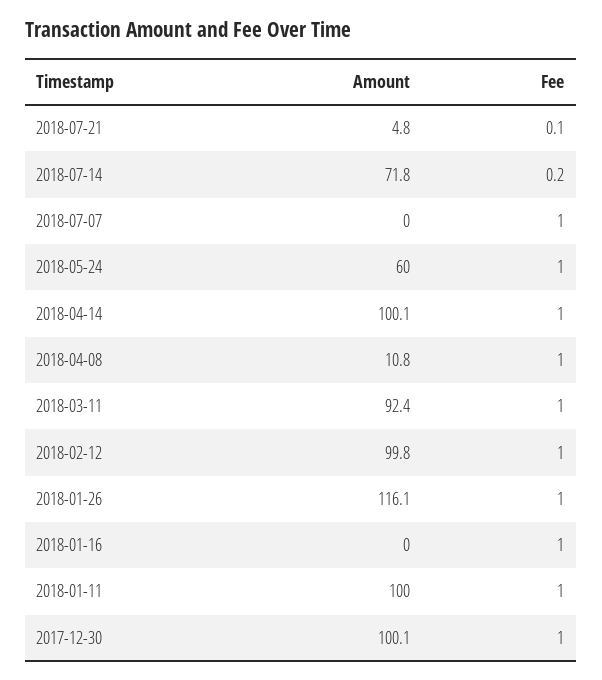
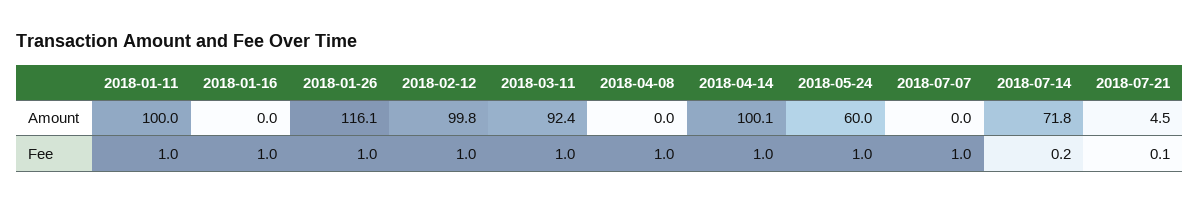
  {
    "Amount": {
-     "2018-07-21": 4.8,
+     "2018-07-21": 4.5,
      "2018-07-14": 71.8,
      "2018-07-07": 0,
      "2018-05-24": 60,
      "2018-04-14": 100.1,
-     "2018-04-08": 10.8,
+     "2018-04-08": 0,
      "2018-03-11": 92.4,
      "2018-02-12": 99.8,
      "2018-01-26": 116.1,
      "2018-01-16": 0,
-     "2018-01-11": 100,
+     "2018-01-11": 100
-     "2017-12-30": 100.1
    },
    "Fee": {
      "2018-07-21": 0.1,
      "2018-07-14": 0.2,
      "2018-07-07": 1,
      "2018-05-24": 1,
      "2018-04-14": 1,
      "2018-04-08": 1,
      "2018-03-11": 1,
      "2018-02-12": 1,
      "2018-01-26": 1,
      "2018-01-16": 1,
-     "2018-01-11": 1,
+     "2018-01-11": 1
-     "2017-12-30": 1
    }
  }

